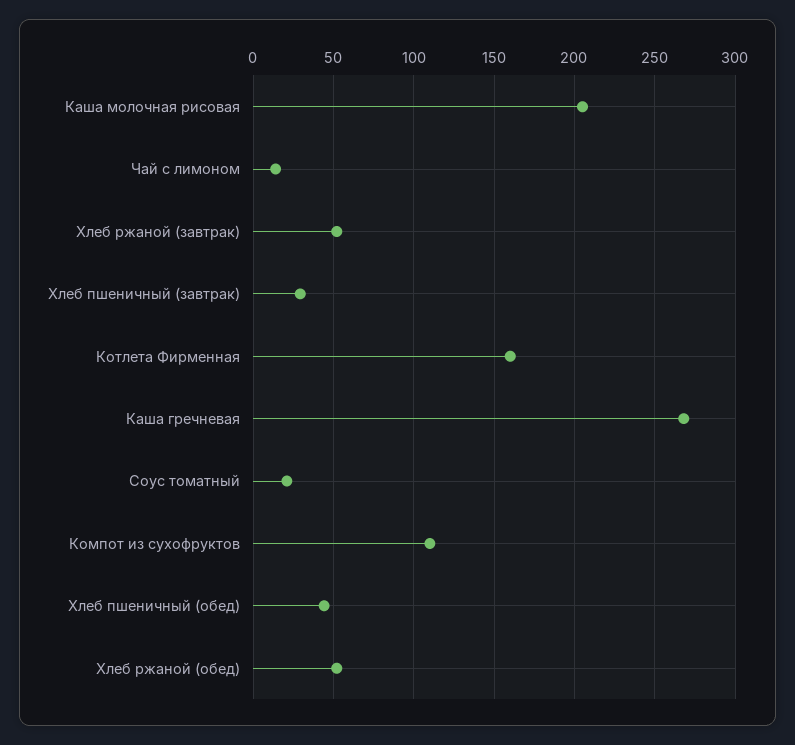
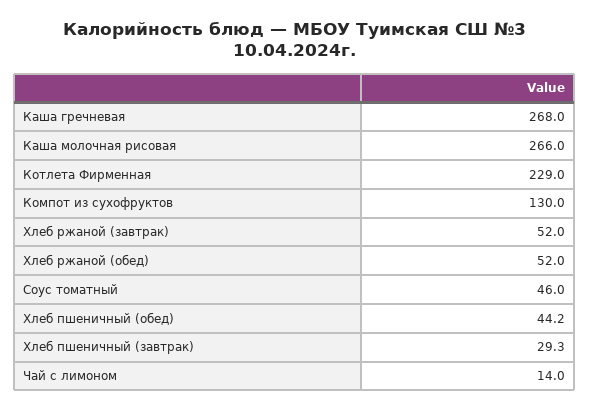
  {
-   "Каша молочная рисовая": 205,
+   "Каша молочная рисовая": 266,
    "Чай с лимоном": 14,
    "Хлеб ржаной (завтрак)": 52,
    "Хлеб пшеничный (завтрак)": 29.3,
-   "Котлета Фирменная": 160,
+   "Котлета Фирменная": 229,
    "Каша гречневая": 268,
-   "Соус томатный": 20,
+   "Соус томатный": 46,
-   "Компот из сухофруктов": 110,
+   "Компот из сухофруктов": 130,
    "Хлеб пшеничный (обед)": 44.2,
    "Хлеб ржаной (обед)": 52
  }

